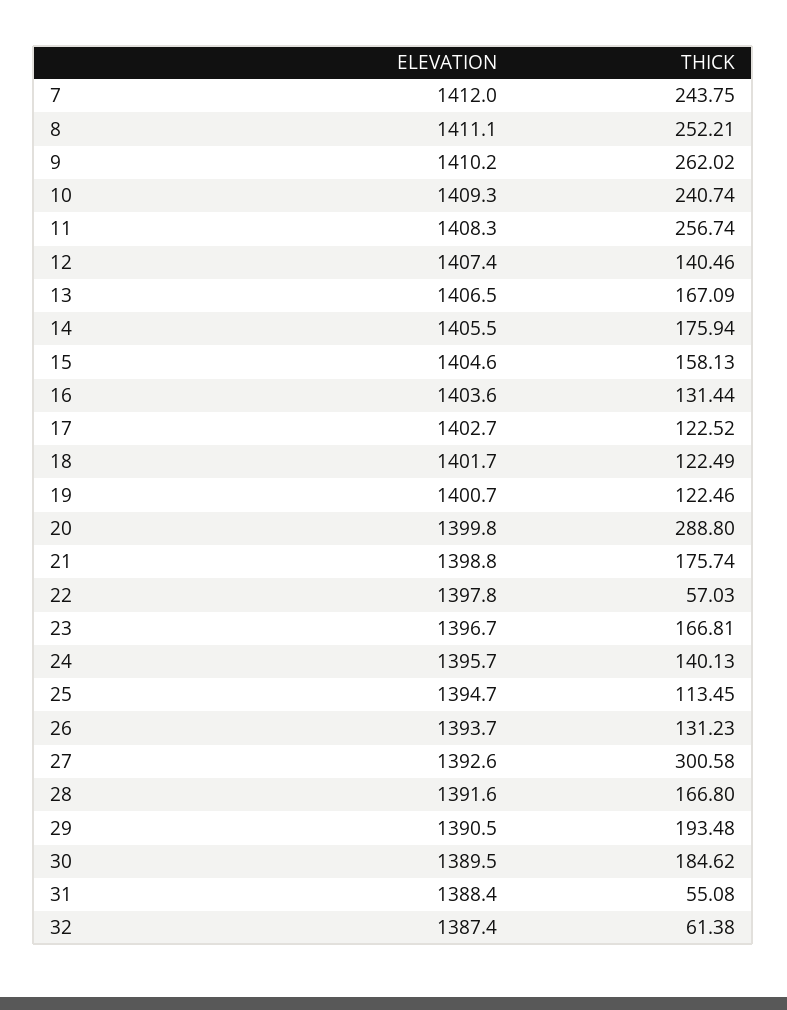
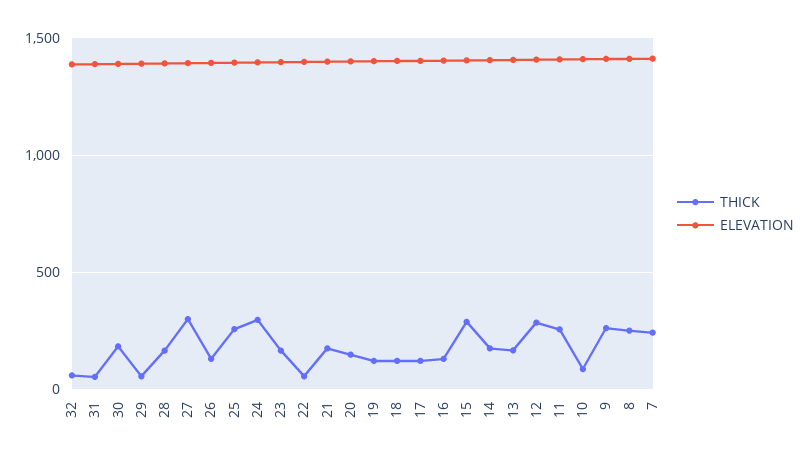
  {
    "ELEVATION": {
      "7": 1412,
      "8": 1411.1,
      "9": 1410.2,
      "10": 1409.3,
      "11": 1408.3,
      "12": 1407.4,
      "13": 1406.5,
      "14": 1405.5,
      "15": 1404.6,
      "16": 1403.6,
      "17": 1402.7,
      "18": 1401.7,
      "19": 1400.7,
      "20": 1399.8,
      "21": 1398.8,
      "22": 1397.8,
      "23": 1396.7,
      "24": 1395.7,
      "25": 1394.7,
      "26": 1393.7,
      "27": 1392.6,
      "28": 1391.6,
      "29": 1390.5,
      "30": 1389.5,
      "31": 1388.4,
      "32": 1387.4
    },
    "THICK": {
      "7": 243.75,
      "8": 252.21,
      "9": 262.02,
-     "10": 240.74,
+     "10": 100,
      "11": 256.74,
-     "12": 140.46,
+     "12": 300,
      "13": 167.09,
      "14": 175.94,
-     "15": 158.13,
+     "15": 300,
      "16": 131.44,
      "17": 122.52,
      "18": 122.49,
      "19": 122.46,
-     "20": 288.8,
+     "20": 150,
      "21": 175.74,
      "22": 57.03,
      "23": 166.81,
-     "24": 140.13,
+     "24": 300,
-     "25": 113.45,
+     "25": 250,
      "26": 131.23,
      "27": 300.58,
      "28": 166.8,
-     "29": 193.48,
+     "29": 50,
      "30": 184.62,
      "31": 55.08,
      "32": 61.38
    }
  }

